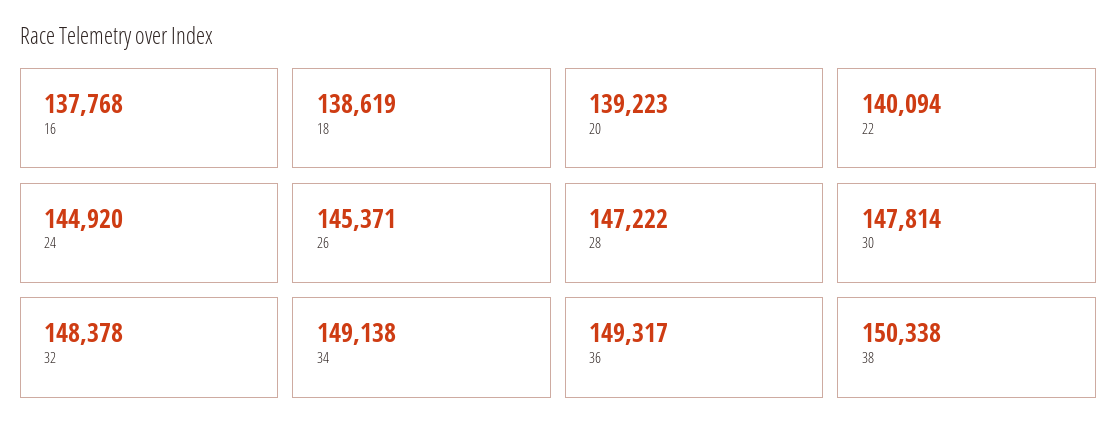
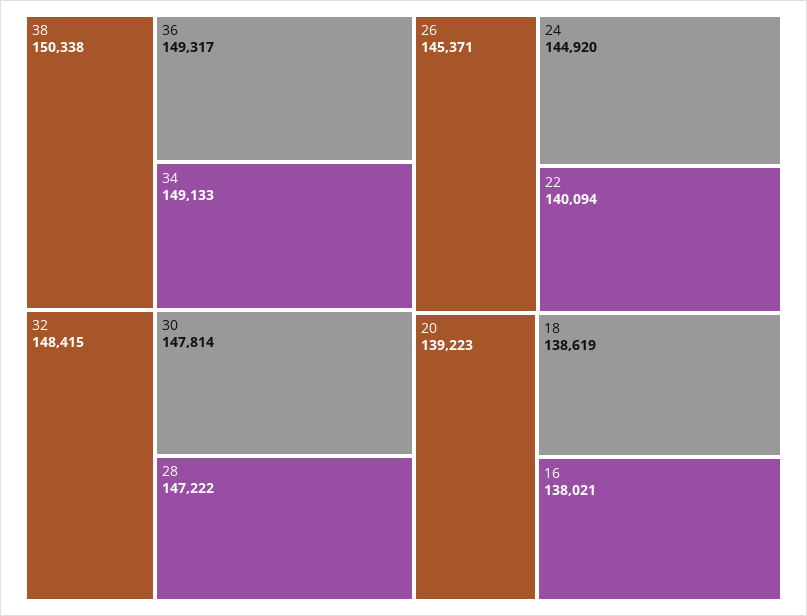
  {
-   "16": 137768,
+   "16": 138021,
    "18": 138619,
    "20": 139223,
    "22": 140094,
    "24": 144920,
    "26": 145371,
    "28": 147222,
    "30": 147814,
-   "32": 148378,
+   "32": 148415,
-   "34": 149138,
+   "34": 149133,
    "36": 149317,
    "38": 150338
  }

